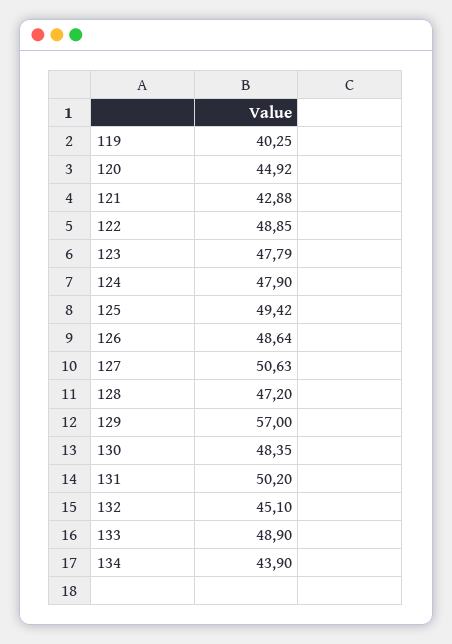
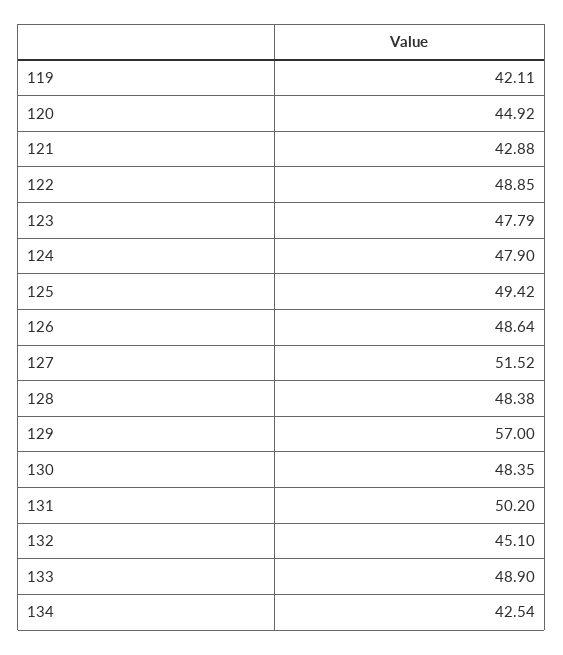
  {
-   "119": 40.25,
+   "119": 42.11,
    "120": 44.92,
    "121": 42.88,
    "122": 48.85,
    "123": 47.79,
    "124": 47.9,
    "125": 49.42,
    "126": 48.64,
-   "127": 50.63,
+   "127": 51.52,
-   "128": 47.2,
+   "128": 48.38,
    "129": 57,
    "130": 48.35,
    "131": 50.2,
    "132": 45.1,
    "133": 48.9,
-   "134": 43.9
+   "134": 42.54
  }

